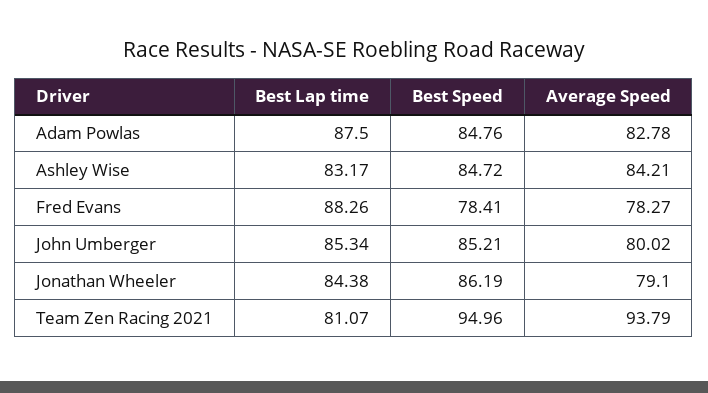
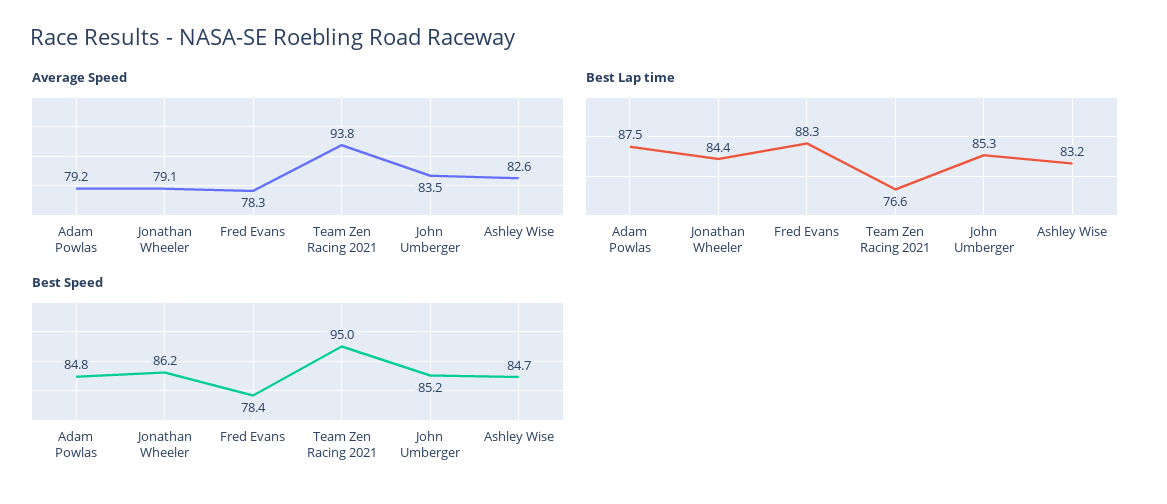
  {
    "Best Lap time": {
      "Adam Powlas": 87.5,
      "Ashley Wise": 83.17,
      "Fred Evans": 88.26,
      "John Umberger": 85.34,
      "Jonathan Wheeler": 84.38,
-     "Team Zen Racing 2021": 81.07
+     "Team Zen Racing 2021": 76.6
    },
    "Best Speed": {
      "Adam Powlas": 84.76,
      "Ashley Wise": 84.72,
      "Fred Evans": 78.41,
      "John Umberger": 85.21,
      "Jonathan Wheeler": 86.19,
      "Team Zen Racing 2021": 94.96
    },
    "Average Speed": {
-     "Adam Powlas": 82.78,
+     "Adam Powlas": 79.2,
-     "Ashley Wise": 84.21,
+     "Ashley Wise": 82.6,
      "Fred Evans": 78.27,
-     "John Umberger": 80.02,
+     "John Umberger": 83.5,
      "Jonathan Wheeler": 79.1,
      "Team Zen Racing 2021": 93.79
    }
  }

